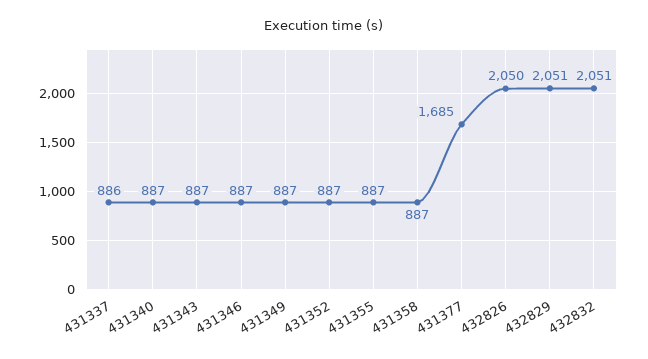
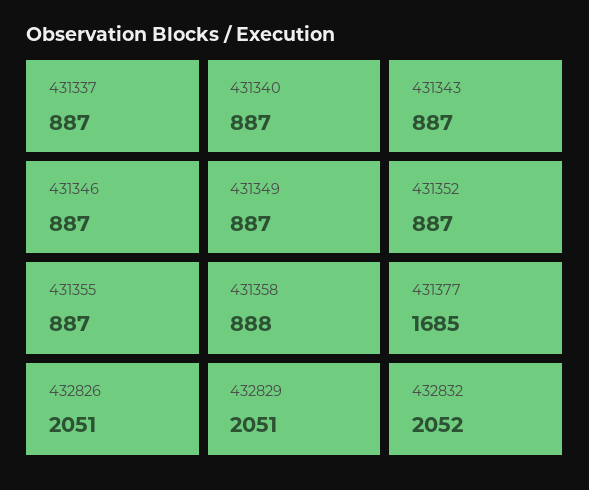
  {
-   "431337": 886,
+   "431337": 887,
    "431340": 887,
    "431343": 887,
    "431346": 887,
    "431349": 887,
    "431352": 887,
    "431355": 887,
-   "431358": 887,
+   "431358": 888,
    "431377": 1685,
-   "432826": 2050,
+   "432826": 2051,
    "432829": 2051,
-   "432832": 2051
+   "432832": 2052
  }

